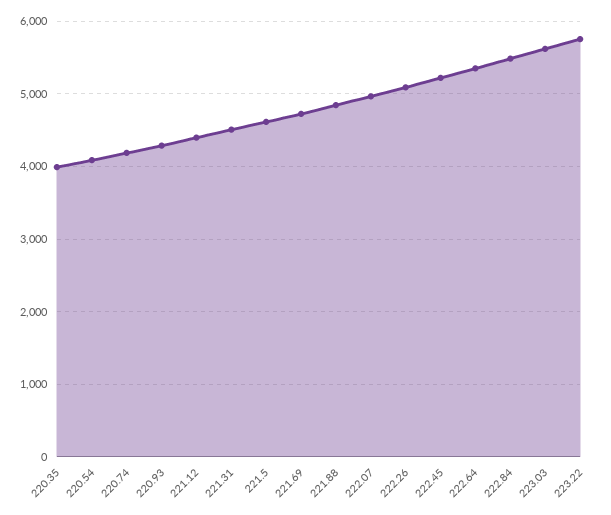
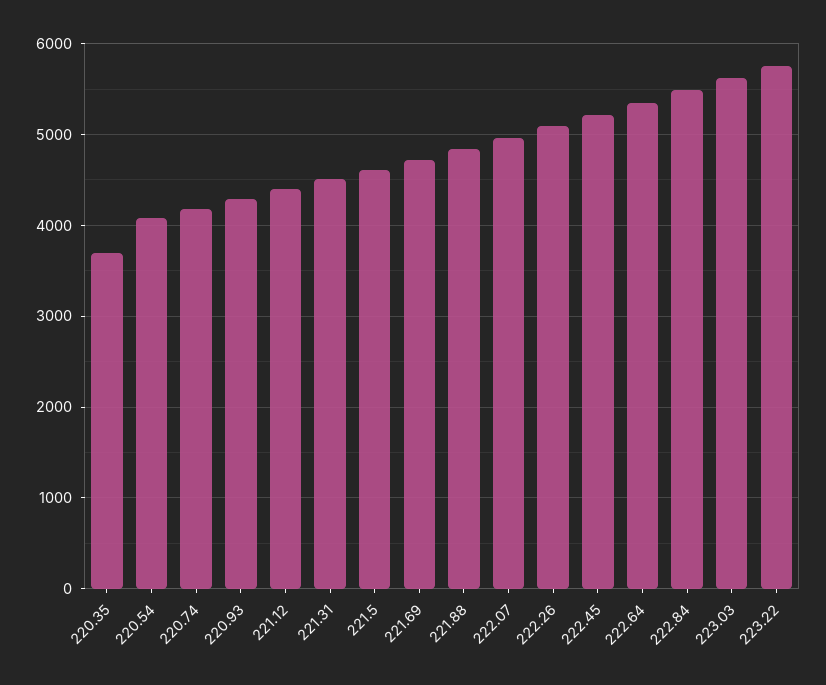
  {
-   "220.35": 4000,
+   "220.35": 3700,
    "220.54": 4100,
    "220.74": 4200,
    "220.93": 4300,
    "221.12": 4400,
    "221.31": 4500,
    "221.5": 4600,
    "221.69": 4700,
    "221.88": 4800,
    "222.07": 5000,
    "222.26": 5100,
    "222.45": 5200,
    "222.64": 5300,
    "222.84": 5500,
    "223.03": 5600,
    "223.22": 5800
  }

